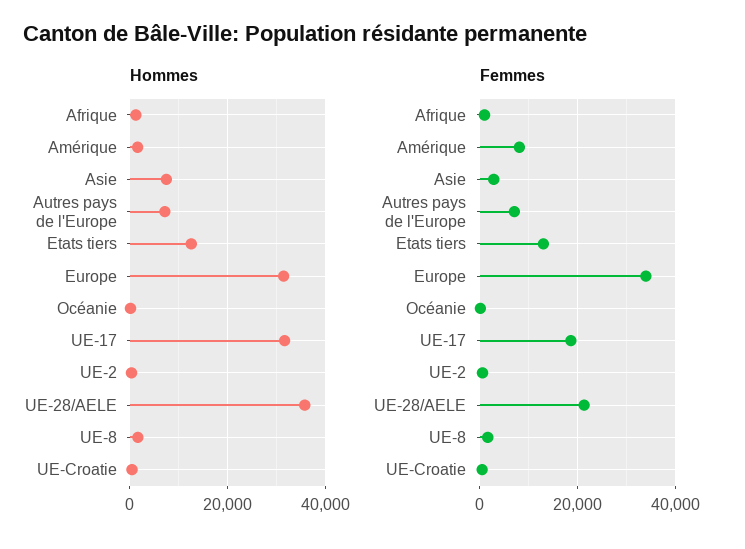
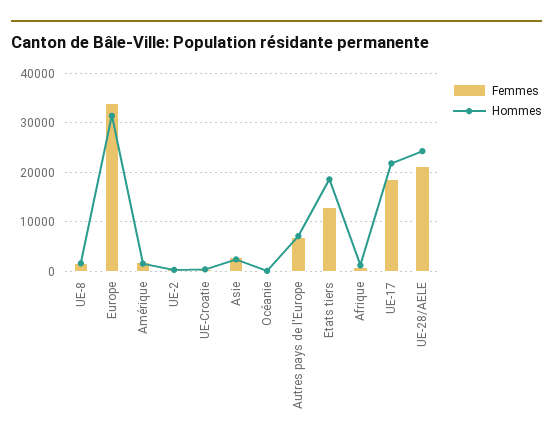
  {
    "Hommes": {
      "Afrique": 2000,
      "Amérique": 2000,
-     "Asie": 8000,
+     "Asie": 2000,
      "Autres pays de l'Europe": 8000,
-     "Etats tiers": 12000,
+     "Etats tiers": 18000,
      "Europe": 32000,
      "Océanie": 0,
-     "UE-17": 32000,
+     "UE-17": 22000,
      "UE-2": 0,
-     "UE-28/AELE": 36000,
+     "UE-28/AELE": 24000,
      "UE-8": 2000,
      "UE-Croatie": 0
    },
    "Femmes": {
      "Afrique": 0,
-     "Amérique": 8000,
+     "Amérique": 2000,
      "Asie": 2000,
      "Autres pays de l'Europe": 8000,
      "Etats tiers": 12000,
      "Europe": 34000,
      "Océanie": 0,
      "UE-17": 18000,
      "UE-2": 0,
      "UE-28/AELE": 22000,
      "UE-8": 2000,
      "UE-Croatie": 0
    }
  }

